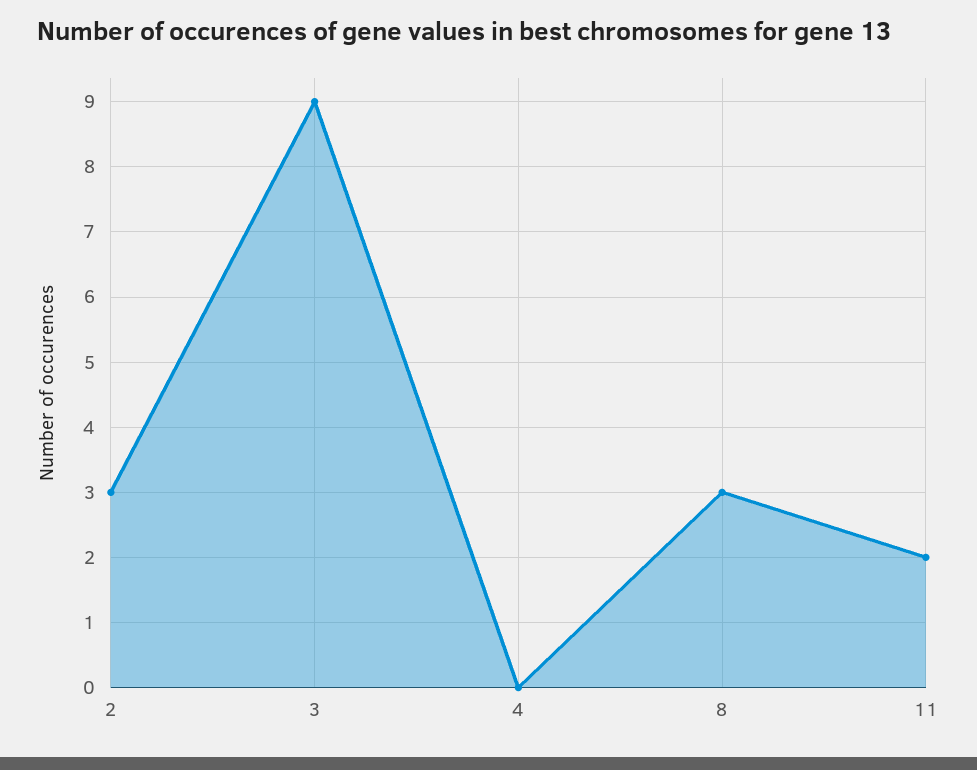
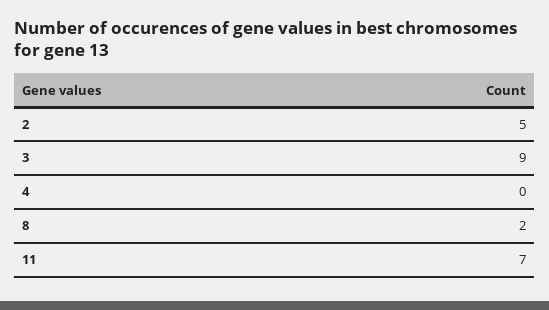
  {
-   "2": 3,
+   "2": 5,
    "3": 9,
    "4": 0,
-   "8": 3,
+   "8": 2,
-   "11": 2
+   "11": 7
  }

